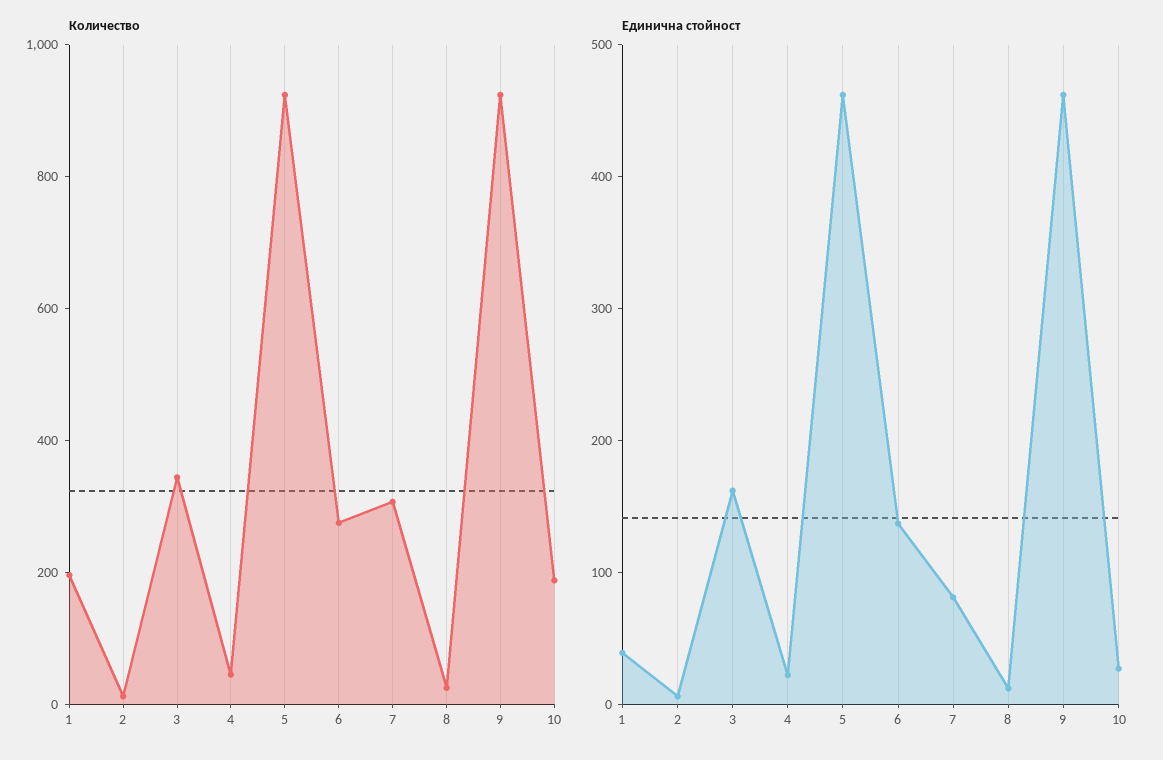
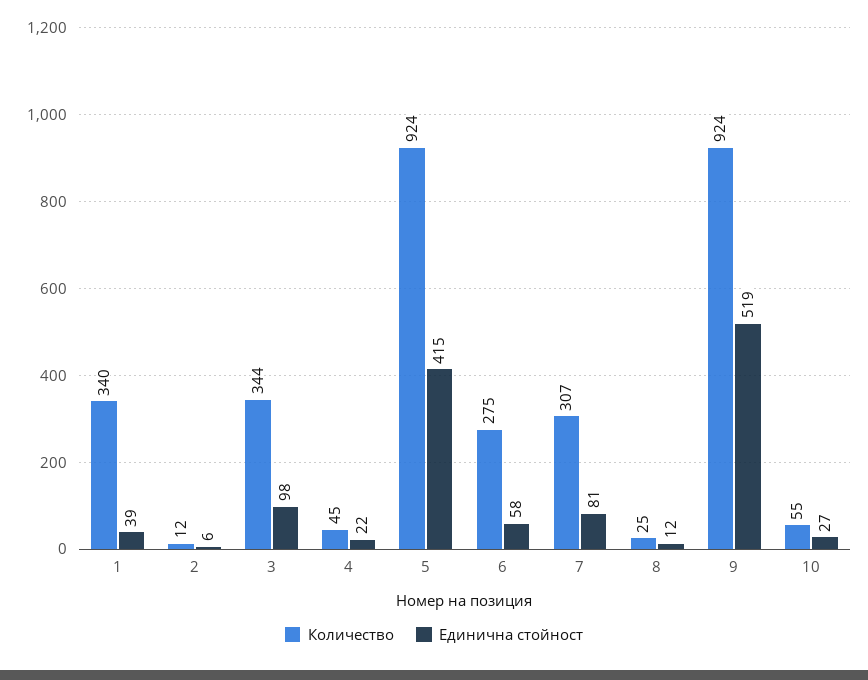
  {
    "Количество": {
-     "1": 200,
+     "1": 340,
      "2": 12,
      "3": 344,
      "4": 45,
      "5": 924,
      "6": 275,
      "7": 307,
      "8": 25,
      "9": 924,
-     "10": 200
+     "10": 55
    },
    "Единична стойност": {
      "1": 39,
      "2": 6,
-     "3": 160,
+     "3": 98,
      "4": 22,
-     "5": 460,
+     "5": 415,
-     "6": 140,
+     "6": 58,
      "7": 81,
      "8": 12,
-     "9": 460,
+     "9": 519,
      "10": 27
    }
  }

